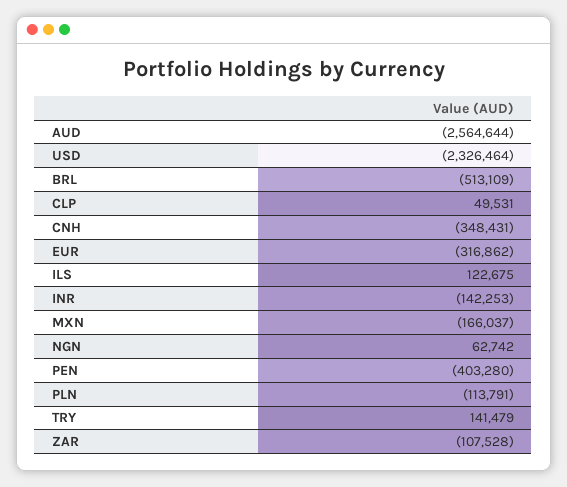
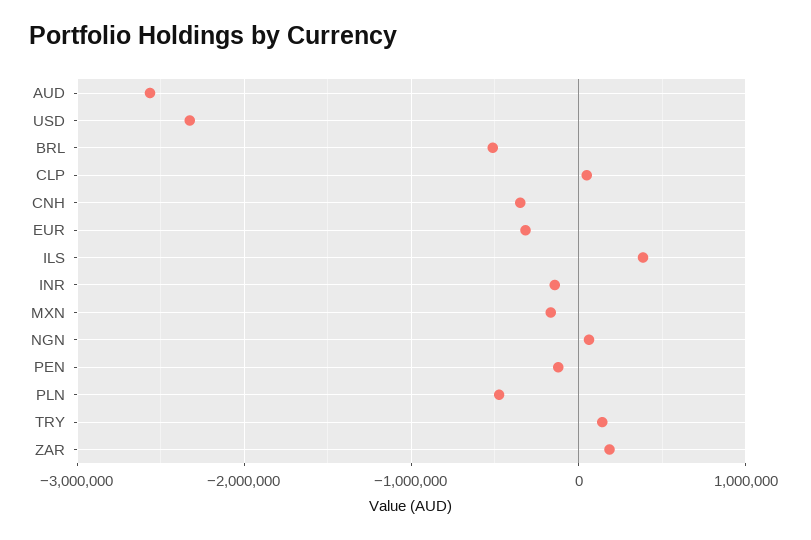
  {
    "AUD": -2564644,
    "USD": -2326464,
    "BRL": -513109,
    "CLP": 49531,
    "CNH": -348431,
    "EUR": -316862,
-   "ILS": 122675,
+   "ILS": 400000,
    "INR": -142253,
    "MXN": -166037,
    "NGN": 62742,
-   "PEN": -403280,
+   "PEN": -100000,
-   "PLN": -113791,
+   "PLN": -500000,
    "TRY": 141479,
-   "ZAR": -107528
+   "ZAR": 200000
  }

